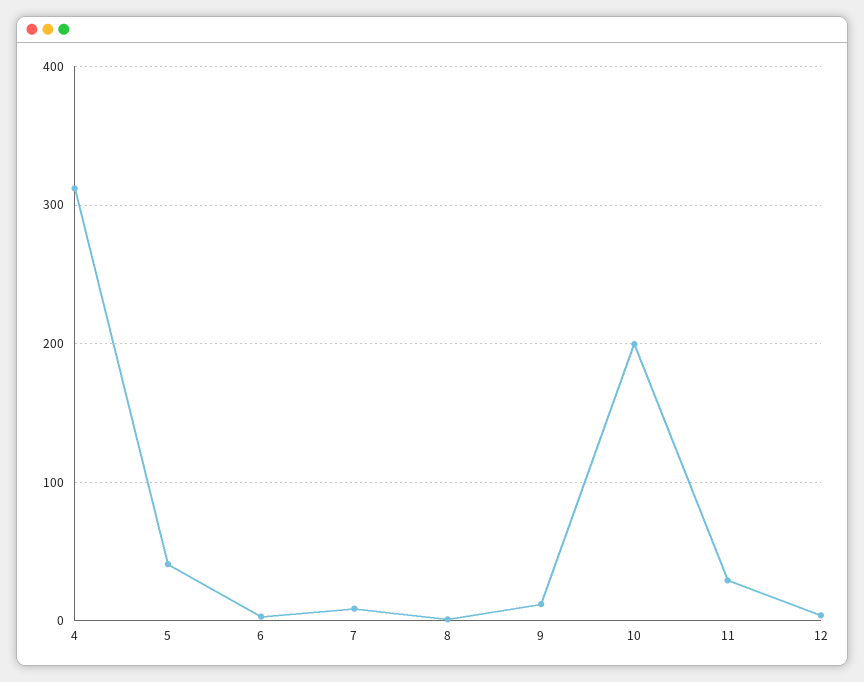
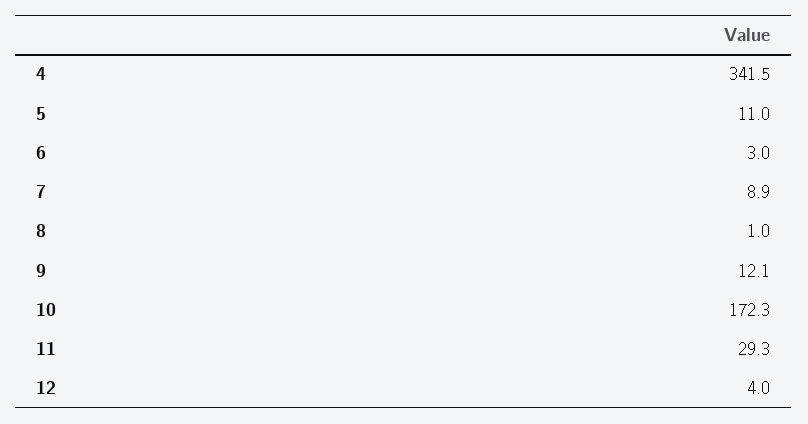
  {
-   "4": 310,
+   "4": 341.5,
-   "5": 40,
+   "5": 11,
    "6": 3,
    "7": 8.9,
    "8": 1,
    "9": 12.1,
-   "10": 200,
+   "10": 172.3,
    "11": 29.3,
    "12": 4
  }

